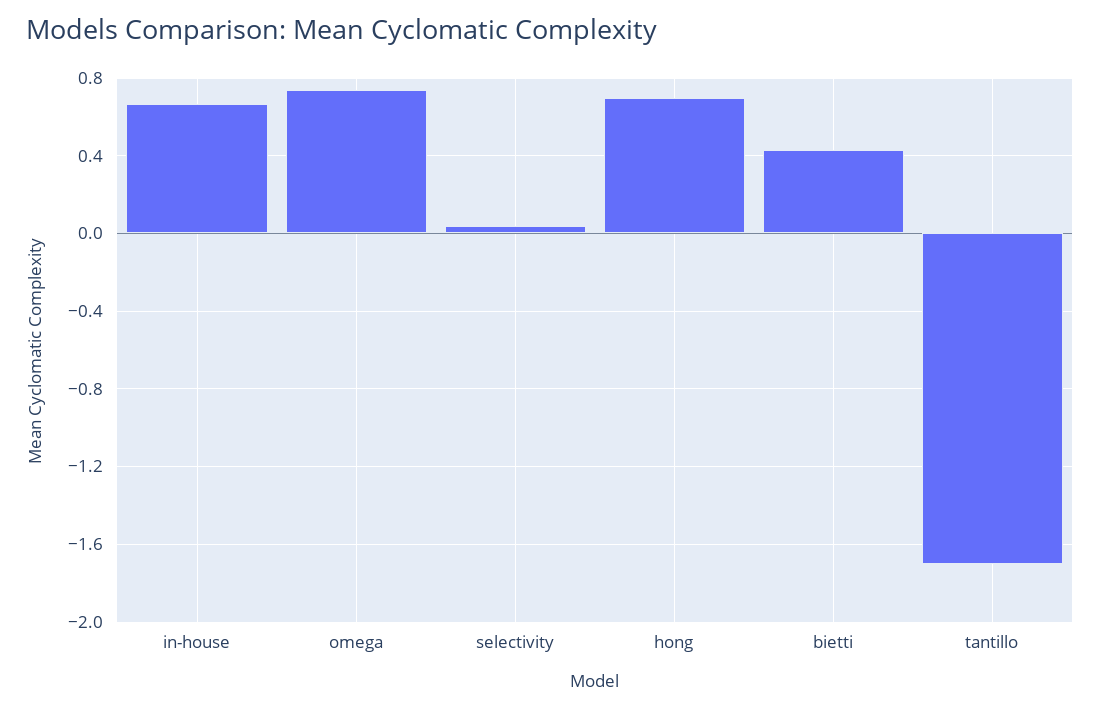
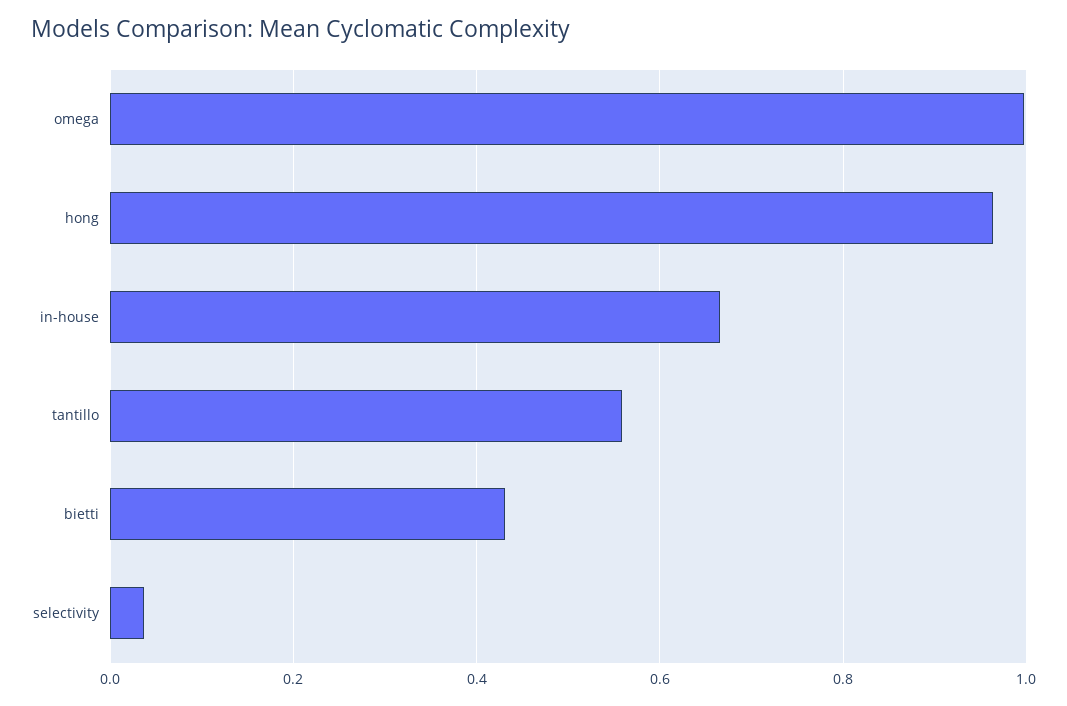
  {
    "in-house": 0.66,
-   "omega": 0.75,
+   "omega": 1,
    "selectivity": 0.04,
-   "hong": 0.7,
+   "hong": 0.96,
    "bietti": 0.44,
-   "tantillo": -1.7
+   "tantillo": 0.56
  }

